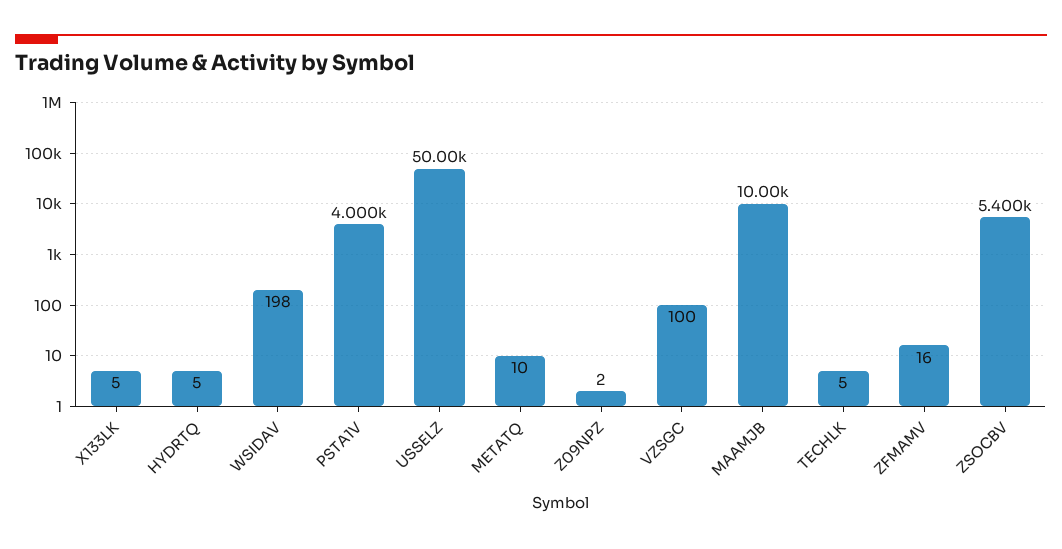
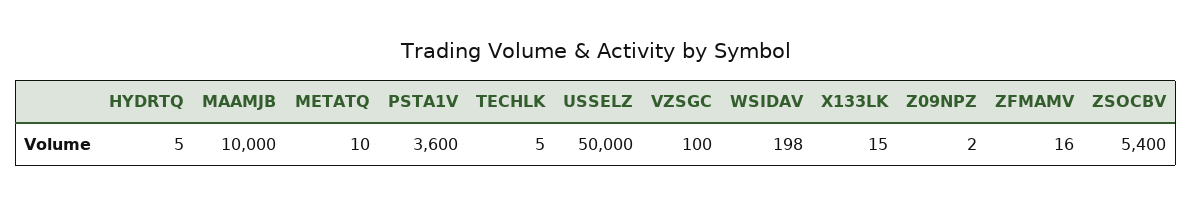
  {
-   "X133LK": 5,
+   "X133LK": 15,
    "HYDRTQ": 5,
    "WSIDAV": 198,
-   "PSTA1V": 4000,
+   "PSTA1V": 3600,
    "USSELZ": 50000,
    "METATQ": 10,
    "Z09NPZ": 2,
    "VZSGC": 100,
    "MAAMJB": 10000,
    "TECHLK": 5,
    "ZFMAMV": 16,
    "ZSOCBV": 5400
  }

